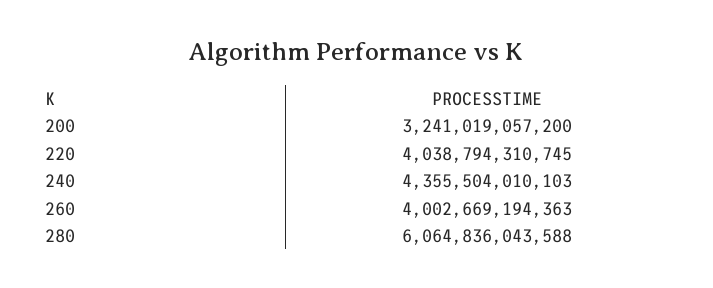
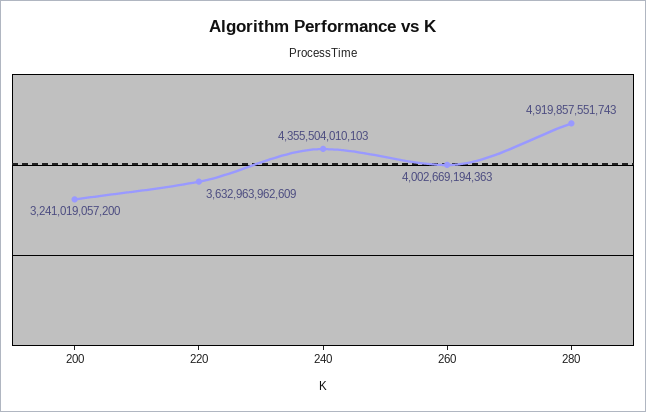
  {
    "200": 3241019057200,
-   "220": 4038794310745,
+   "220": 3632963962609,
    "240": 4355504010103,
    "260": 4002669194363,
-   "280": 6064836043588
+   "280": 4919857551743
  }

